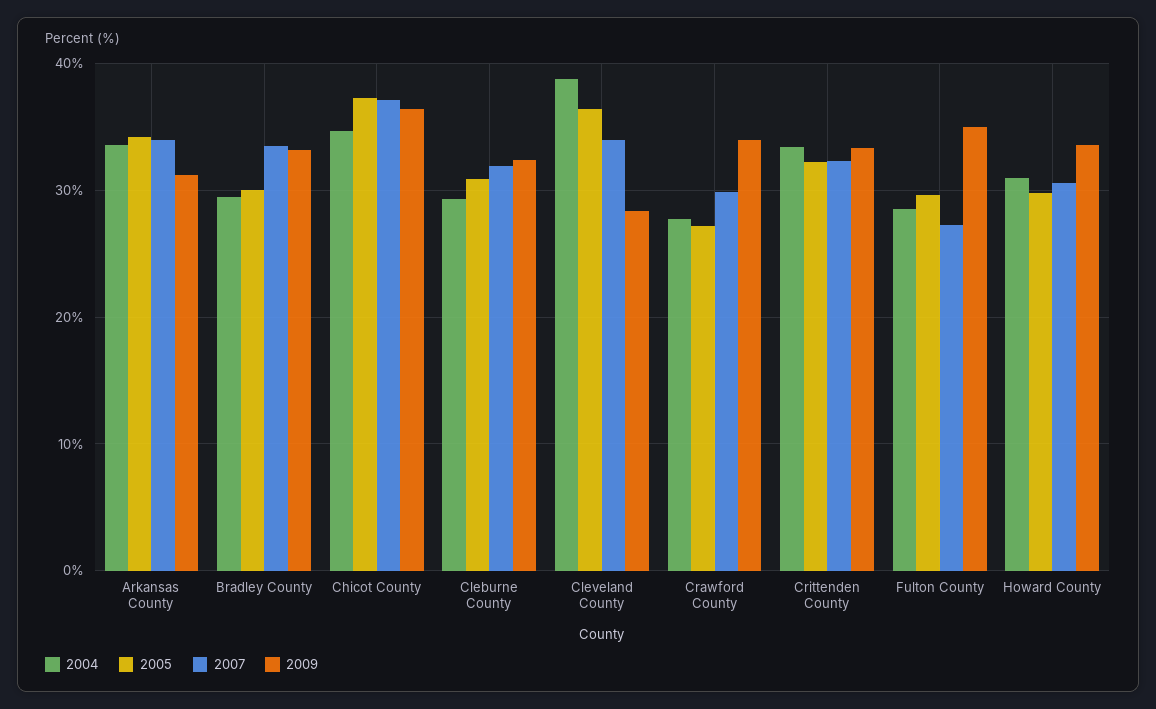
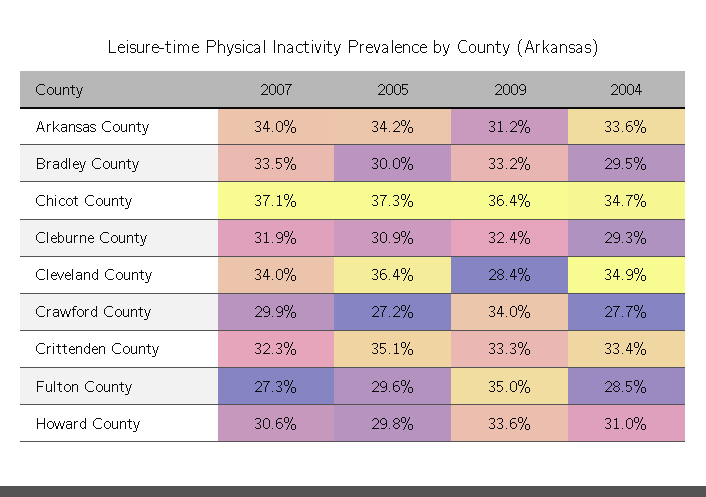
  {
    "2004": {
      "Arkansas County": 33.6,
      "Bradley County": 29.5,
      "Chicot County": 34.7,
      "Cleburne County": 29.3,
-     "Cleveland County": 39,
+     "Cleveland County": 34.9,
      "Crawford County": 27.7,
      "Crittenden County": 33.4,
      "Fulton County": 28.5,
      "Howard County": 31
    },
    "2005": {
      "Arkansas County": 34.2,
      "Bradley County": 30,
      "Chicot County": 37.3,
      "Cleburne County": 30.9,
      "Cleveland County": 36.4,
      "Crawford County": 27.2,
-     "Crittenden County": 32,
+     "Crittenden County": 35.1,
      "Fulton County": 29.6,
      "Howard County": 29.8
    },
    "2007": {
      "Arkansas County": 34,
      "Bradley County": 33.5,
      "Chicot County": 37.1,
      "Cleburne County": 31.9,
      "Cleveland County": 34,
      "Crawford County": 29.9,
      "Crittenden County": 32.3,
      "Fulton County": 27.3,
      "Howard County": 30.6
    },
    "2009": {
      "Arkansas County": 31.2,
      "Bradley County": 33.2,
      "Chicot County": 36.4,
      "Cleburne County": 32.4,
      "Cleveland County": 28.4,
      "Crawford County": 34,
      "Crittenden County": 33.3,
      "Fulton County": 35,
      "Howard County": 33.6
    }
  }

